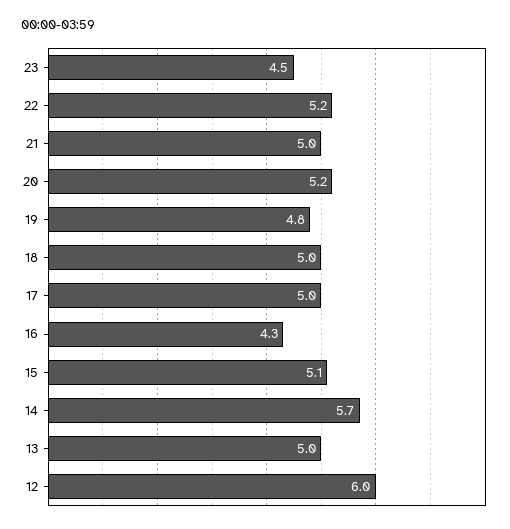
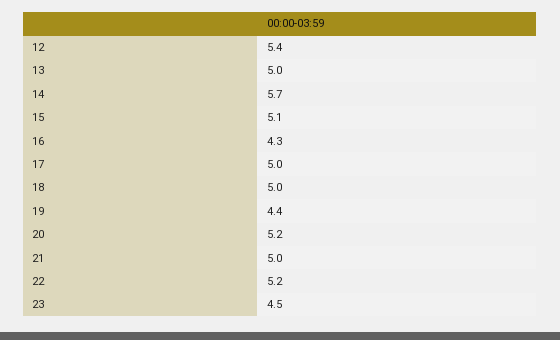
  {
    "23": 4.5,
    "22": 5.2,
    "21": 5,
    "20": 5.2,
-   "19": 4.8,
+   "19": 4.4,
    "18": 5,
    "17": 5,
    "16": 4.3,
    "15": 5.1,
    "14": 5.7,
    "13": 5,
-   "12": 6
+   "12": 5.4
  }

